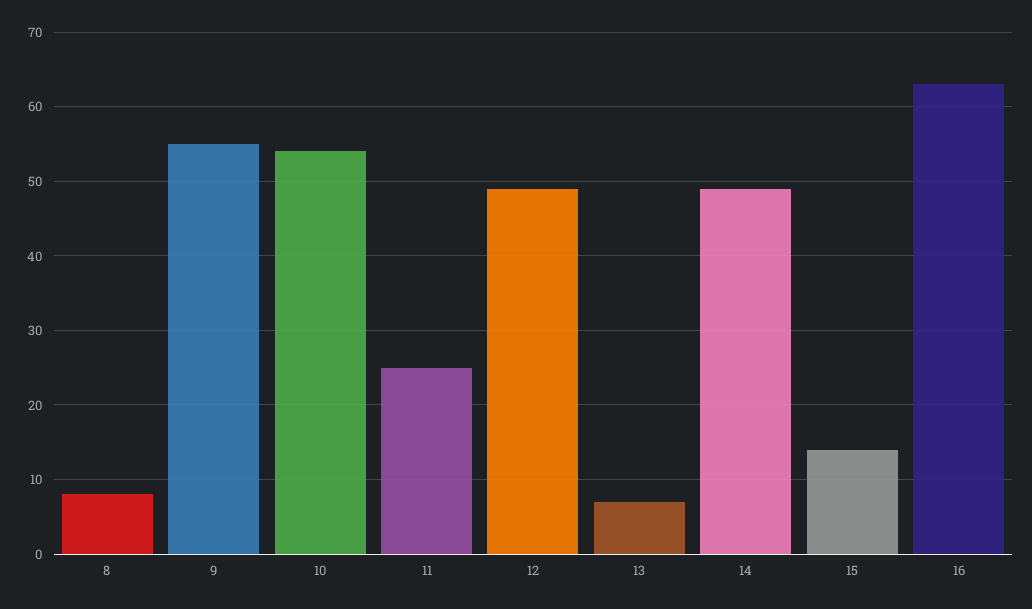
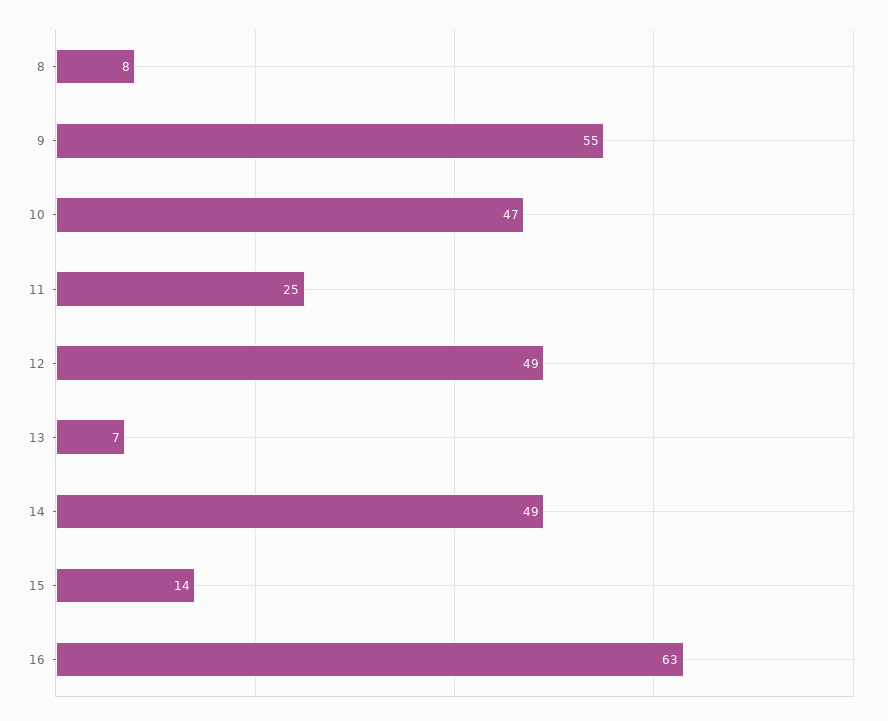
  {
    "8": 8,
    "9": 55,
-   "10": 54,
+   "10": 47,
    "11": 25,
    "12": 49,
    "13": 7,
    "14": 49,
    "15": 14,
    "16": 63
  }

